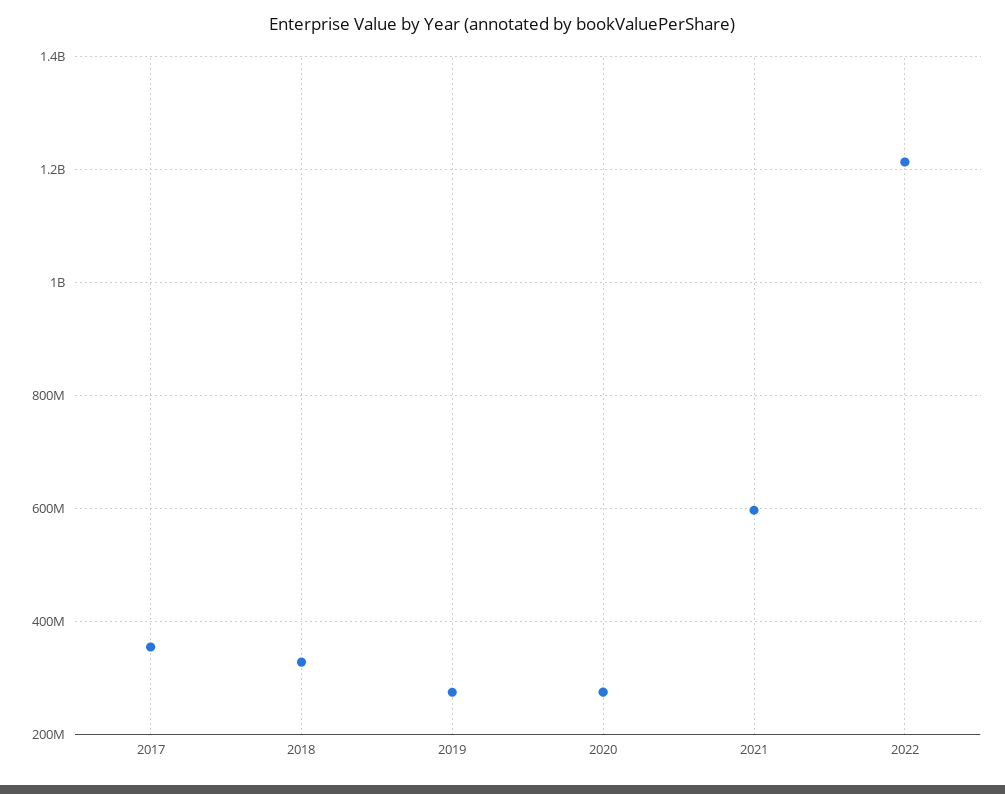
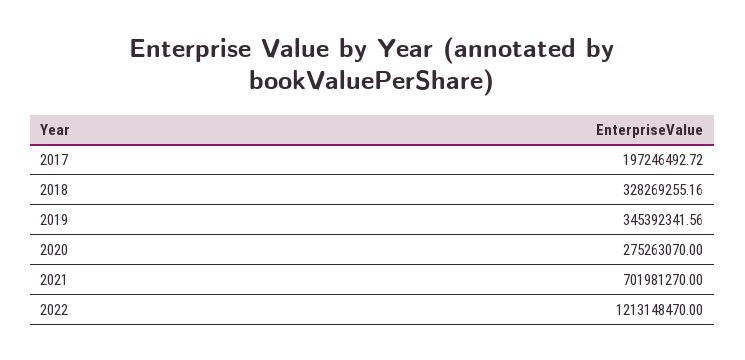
  {
-   "2017": 360000000,
+   "2017": 197246492.72,
    "2018": 328269255.16,
-   "2019": 280000000,
+   "2019": 345392341.56,
    "2020": 275263070,
-   "2021": 600000000,
+   "2021": 701981270,
    "2022": 1213148470
  }

